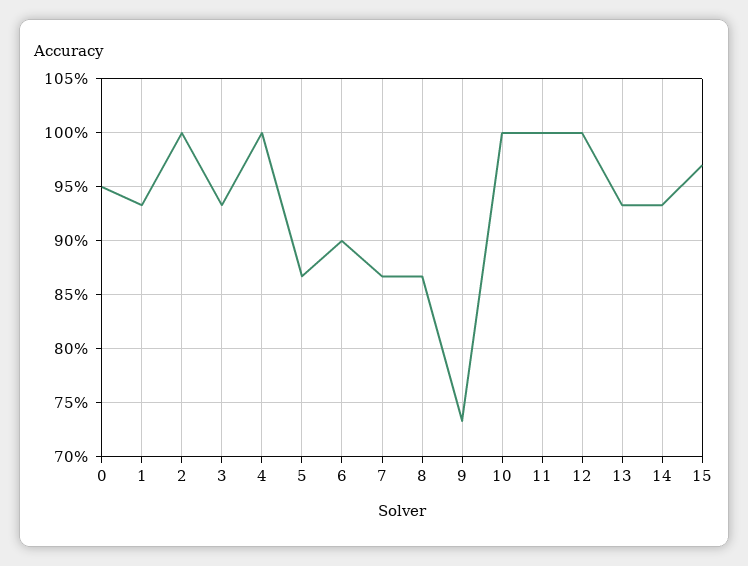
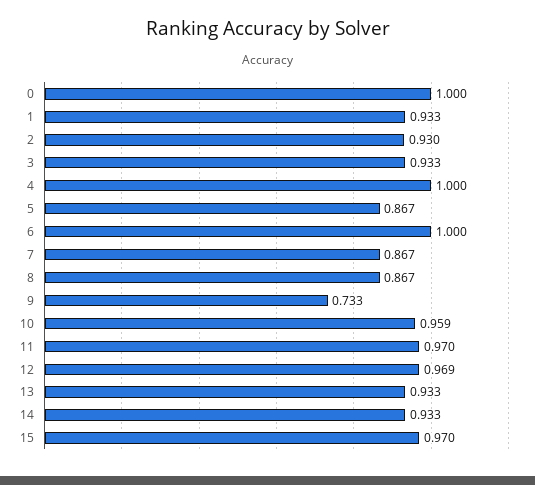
  {
-   "0": 0.95,
+   "0": 1,
    "1": 0.933,
-   "2": 1,
+   "2": 0.93,
    "3": 0.933,
    "4": 1,
    "5": 0.867,
-   "6": 0.9,
+   "6": 1,
    "7": 0.867,
    "8": 0.867,
    "9": 0.733,
-   "10": 1,
+   "10": 0.959,
-   "11": 1,
+   "11": 0.97,
-   "12": 1,
+   "12": 0.969,
    "13": 0.933,
    "14": 0.933,
    "15": 0.97
  }

